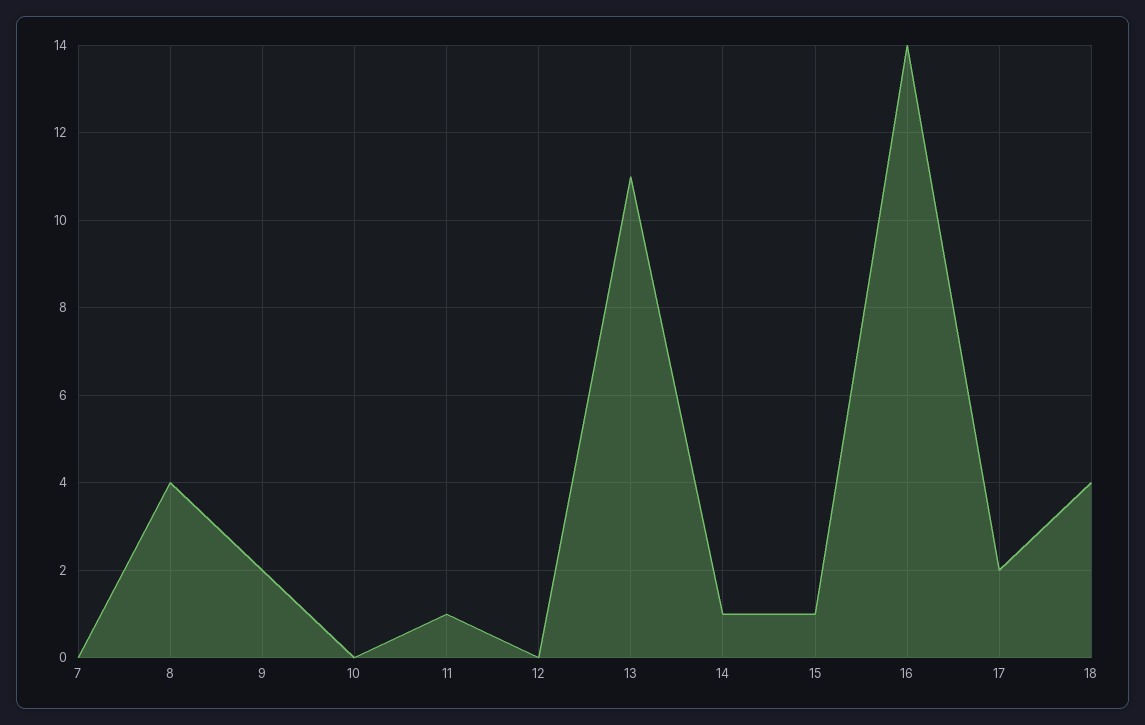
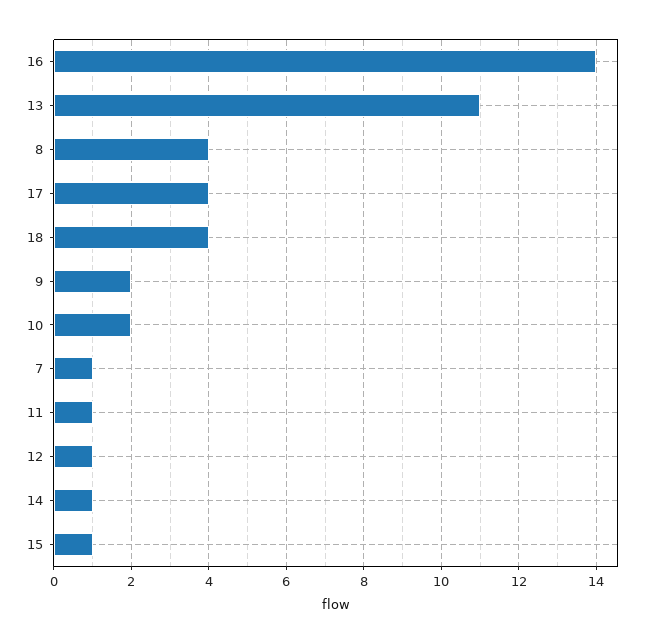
  {
-   "7": 0,
+   "7": 1,
    "8": 4,
    "9": 2,
-   "10": 0,
+   "10": 2,
    "11": 1,
-   "12": 0,
+   "12": 1,
    "13": 11,
    "14": 1,
    "15": 1,
    "16": 14,
-   "17": 2,
+   "17": 4,
    "18": 4
  }

